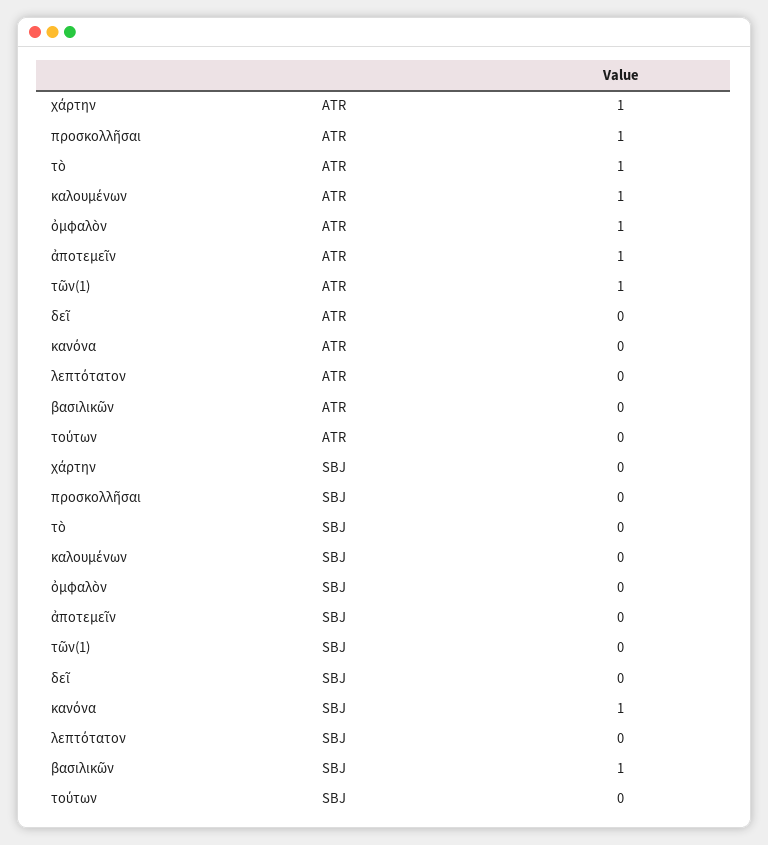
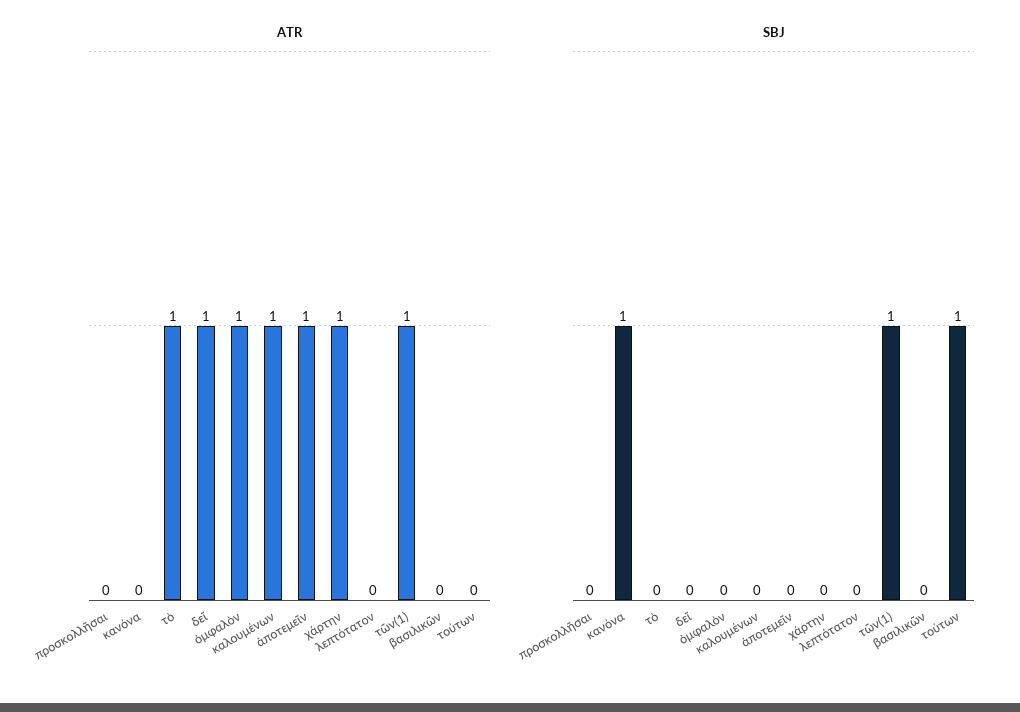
  {
    "ATR": {
      "χάρτην": 1,
-     "προσκολλῆσαι": 1,
+     "προσκολλῆσαι": 0,
      "τὸ": 1,
      "καλουμένων": 1,
      "ὀμφαλὸν": 1,
      "ἀποτεμεῖν": 1,
      "τῶν(1)": 1,
-     "δεῖ": 0,
+     "δεῖ": 1,
      "κανόνα": 0,
      "λεπτότατον": 0,
      "βασιλικῶν": 0,
      "τούτων": 0
    },
    "SBJ": {
      "χάρτην": 0,
      "προσκολλῆσαι": 0,
      "τὸ": 0,
      "καλουμένων": 0,
      "ὀμφαλὸν": 0,
      "ἀποτεμεῖν": 0,
-     "τῶν(1)": 0,
+     "τῶν(1)": 1,
      "δεῖ": 0,
      "κανόνα": 1,
      "λεπτότατον": 0,
-     "βασιλικῶν": 1,
+     "βασιλικῶν": 0,
-     "τούτων": 0
+     "τούτων": 1
    }
  }

